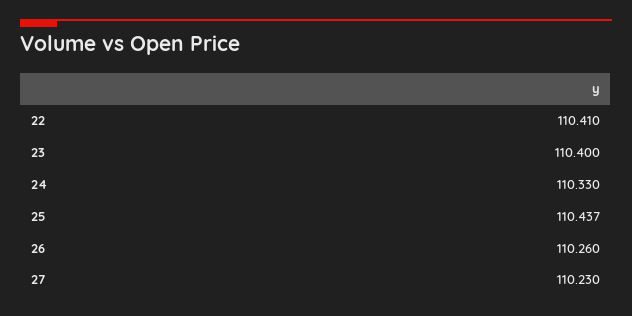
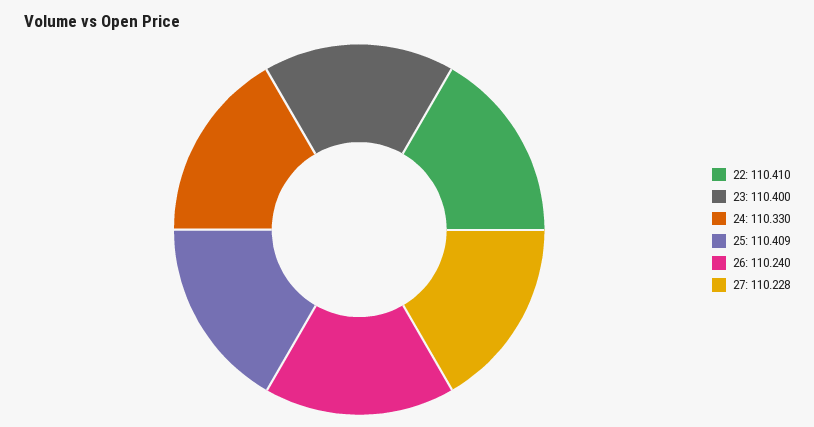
  {
    "22": 110.41,
    "23": 110.4,
    "24": 110.33,
-   "25": 110.437,
+   "25": 110.409,
-   "26": 110.26,
+   "26": 110.24,
-   "27": 110.23
+   "27": 110.228
  }

